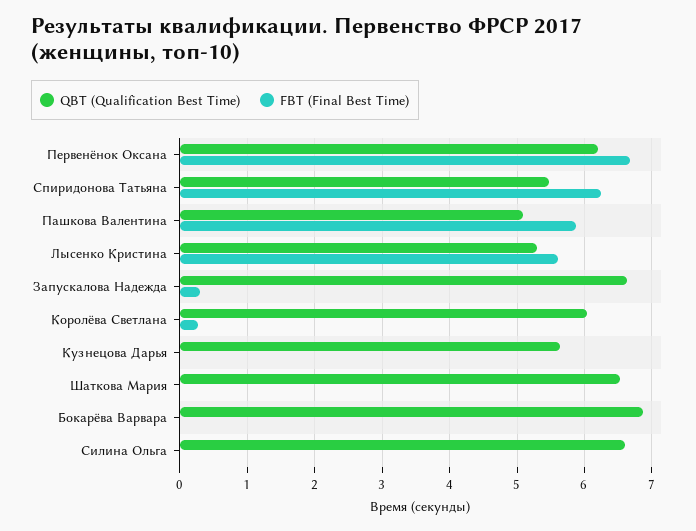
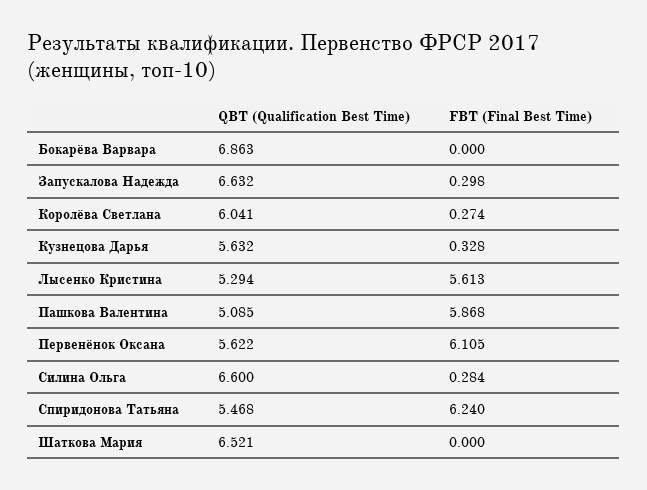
  {
    "QBT (Qualification Best Time)": {
-     "Первенёнок Оксана": 6.2,
+     "Первенёнок Оксана": 5.622,
      "Спиридонова Татьяна": 5.468,
      "Пашкова Валентина": 5.085,
      "Лысенко Кристина": 5.294,
      "Запускалова Надежда": 6.632,
      "Королёва Светлана": 6.041,
      "Кузнецова Дарья": 5.632,
      "Шаткова Мария": 6.521,
      "Бокарёва Варвара": 6.863,
      "Силина Ольга": 6.6
    },
    "FBT (Final Best Time)": {
-     "Первенёнок Оксана": 6.7,
+     "Первенёнок Оксана": 6.105,
      "Спиридонова Татьяна": 6.24,
      "Пашкова Валентина": 5.868,
      "Лысенко Кристина": 5.613,
      "Запускалова Надежда": 0.298,
      "Королёва Светлана": 0.274,
-     "Кузнецова Дарья": 0,
+     "Кузнецова Дарья": 0.328,
      "Шаткова Мария": 0,
      "Бокарёва Варвара": 0,
-     "Силина Ольга": 0
+     "Силина Ольга": 0.284
    }
  }

